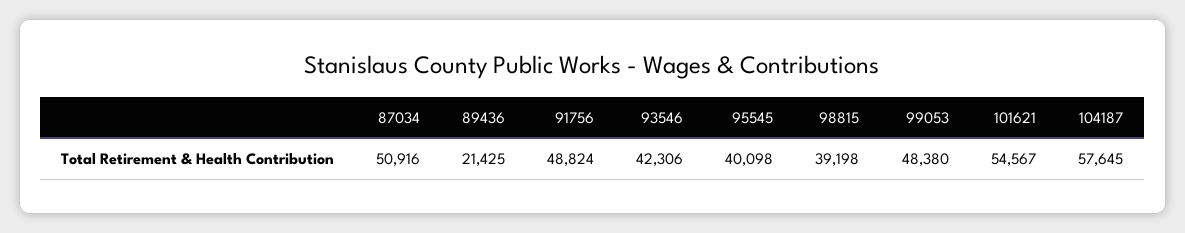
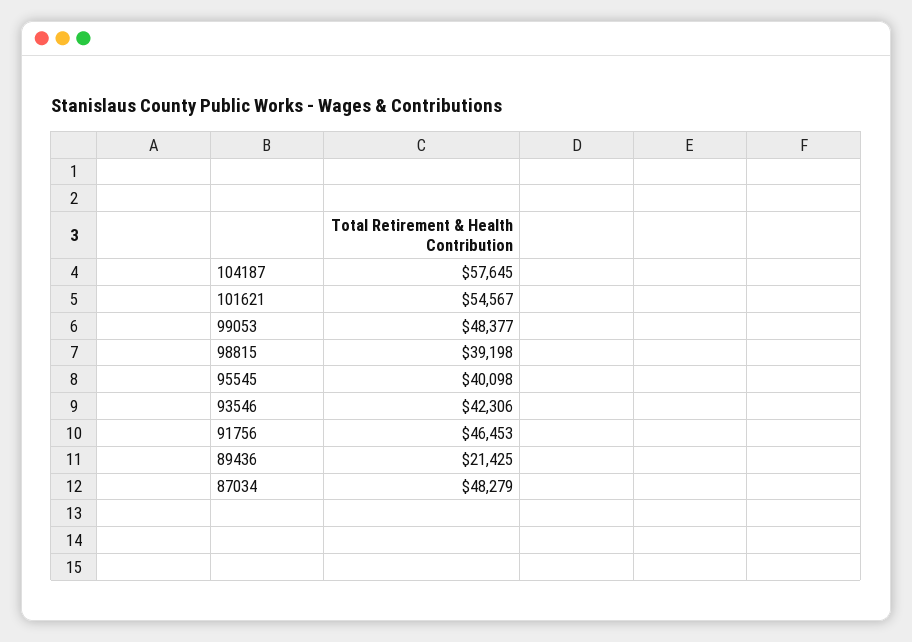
  {
-   "87034": 50916,
+   "87034": 48279,
    "89436": 21425,
-   "91756": 48824,
+   "91756": 46453,
    "93546": 42306,
    "95545": 40098,
    "98815": 39198,
-   "99053": 48380,
+   "99053": 48377,
    "101621": 54567,
    "104187": 57645
  }

